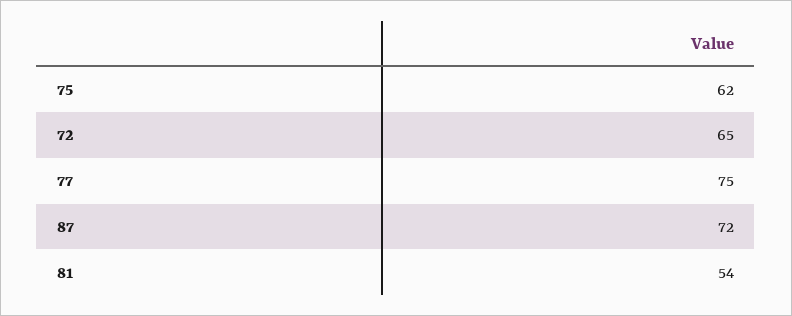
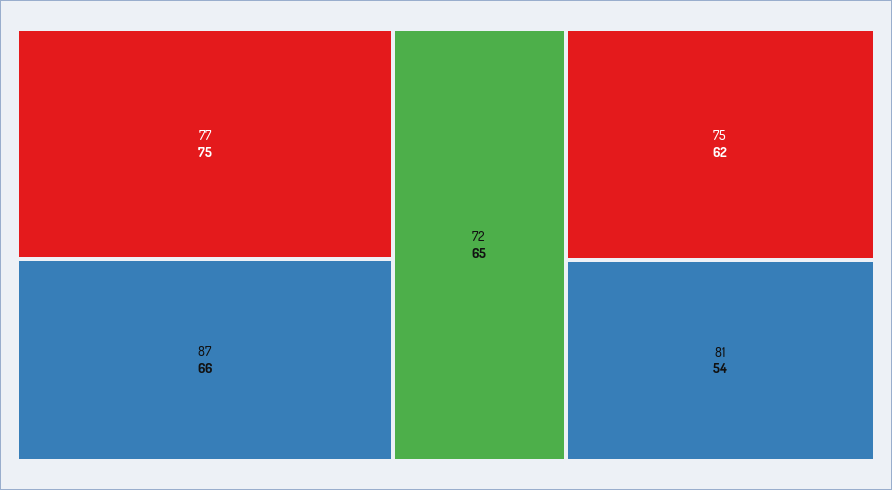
  {
    "75": 62,
    "72": 65,
    "77": 75,
-   "87": 72,
+   "87": 66,
    "81": 54
  }

